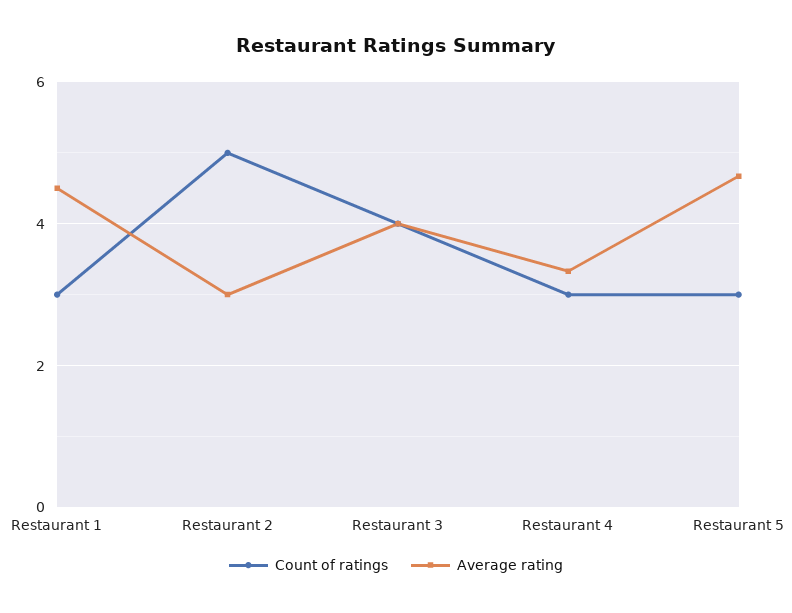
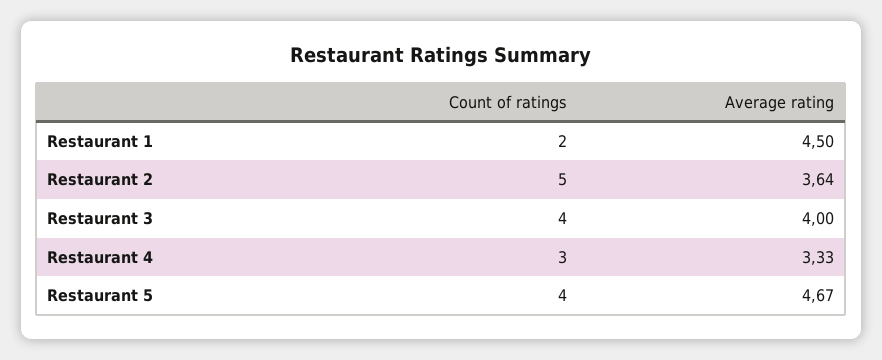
  {
    "Count of ratings": {
-     "Restaurant 1": 3,
+     "Restaurant 1": 2,
      "Restaurant 2": 5,
      "Restaurant 3": 4,
      "Restaurant 4": 3,
-     "Restaurant 5": 3
+     "Restaurant 5": 4
    },
    "Average rating": {
      "Restaurant 1": 4.5,
-     "Restaurant 2": 3,
+     "Restaurant 2": 3.64,
      "Restaurant 3": 4,
      "Restaurant 4": 3.33,
      "Restaurant 5": 4.67
    }
  }

